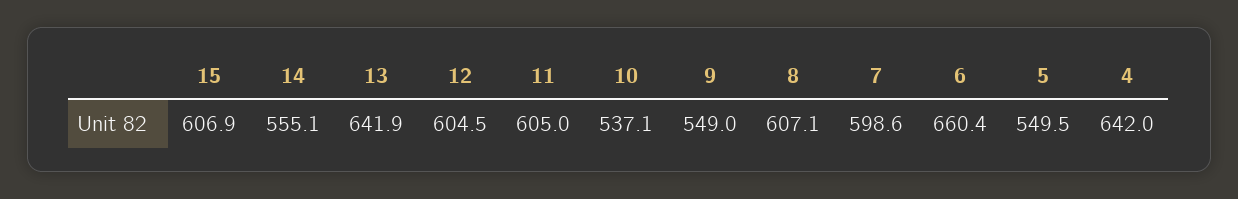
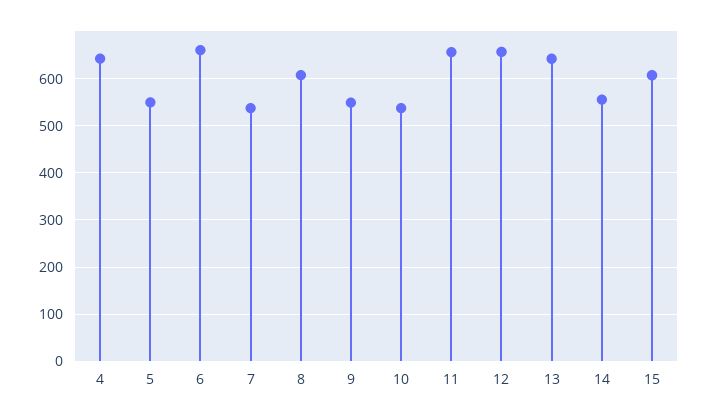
  {
    "15": 606.9,
    "14": 555.1,
    "13": 641.9,
-   "12": 604.5,
+   "12": 660,
-   "11": 605,
+   "11": 660,
    "10": 537.1,
    "9": 549,
    "8": 607.1,
-   "7": 598.6,
+   "7": 540,
    "6": 660.4,
    "5": 549.5,
    "4": 642
  }

